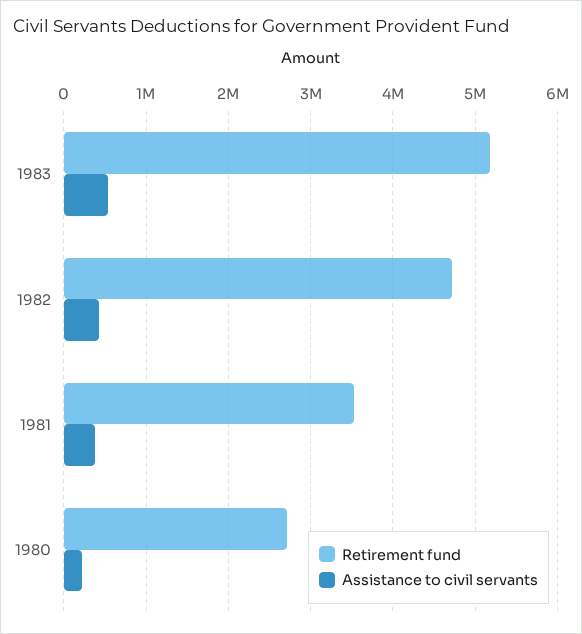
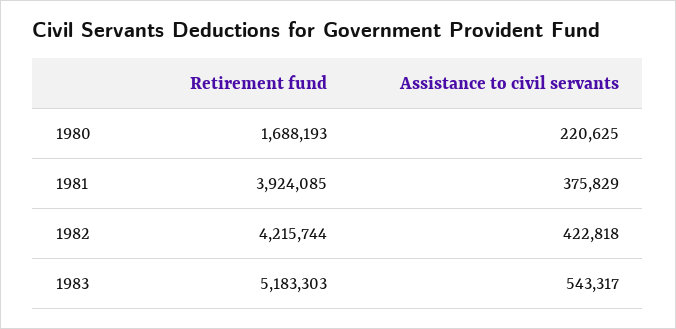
  {
    "Retirement fund": {
      "1983": 5183303,
-     "1982": 4700000,
+     "1982": 4215744,
-     "1981": 3500000,
+     "1981": 3924085,
-     "1980": 2700000
+     "1980": 1688193
    },
    "Assistance to civil servants": {
      "1983": 543317,
      "1982": 422818,
      "1981": 375829,
      "1980": 220625
    }
  }

